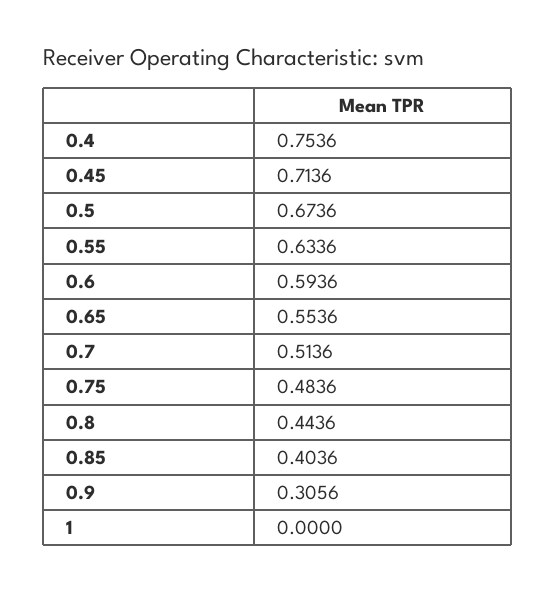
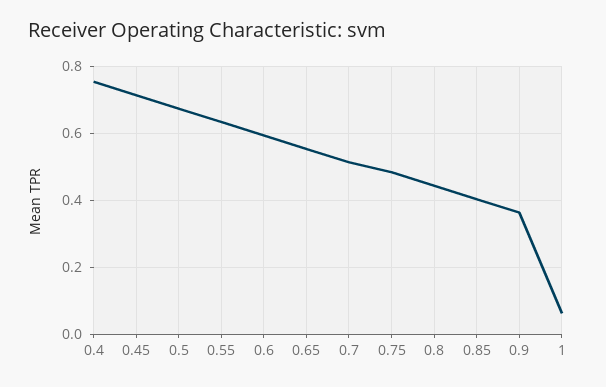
  {
    "0.4": 0.7536,
    "0.45": 0.7136,
    "0.5": 0.6736,
    "0.55": 0.6336,
    "0.6": 0.5936,
    "0.65": 0.5536,
    "0.7": 0.5136,
    "0.75": 0.4836,
    "0.8": 0.4436,
    "0.85": 0.4036,
-   "0.9": 0.3056,
+   "0.9": 0.36,
-   "1": 0
+   "1": 0.06
  }

